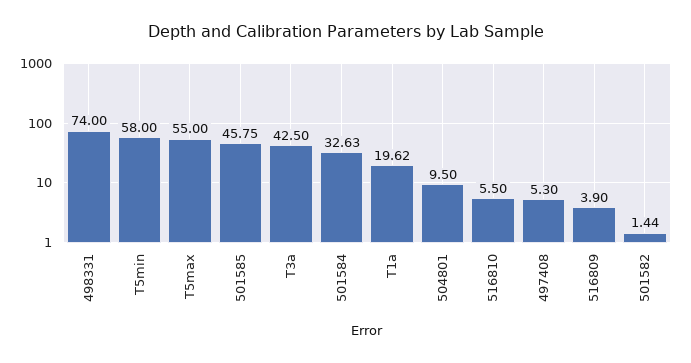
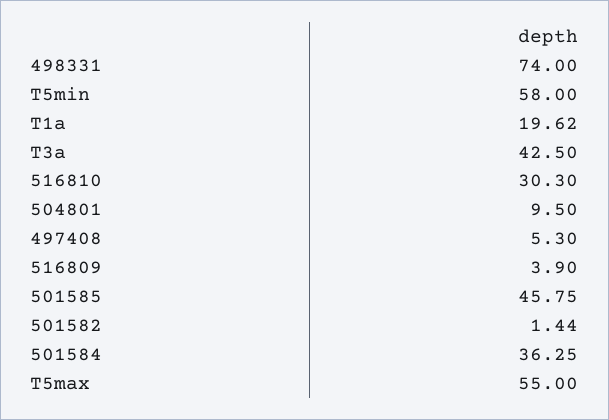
  {
    "498331": 74,
    "T5min": 58,
    "T5max": 55,
    "501585": 45.75,
    "T3a": 42.5,
-   "501584": 32.63,
+   "501584": 36.25,
    "T1a": 19.62,
    "504801": 9.5,
-   "516810": 5.5,
+   "516810": 30.3,
    "497408": 5.3,
    "516809": 3.9,
    "501582": 1.44
  }

